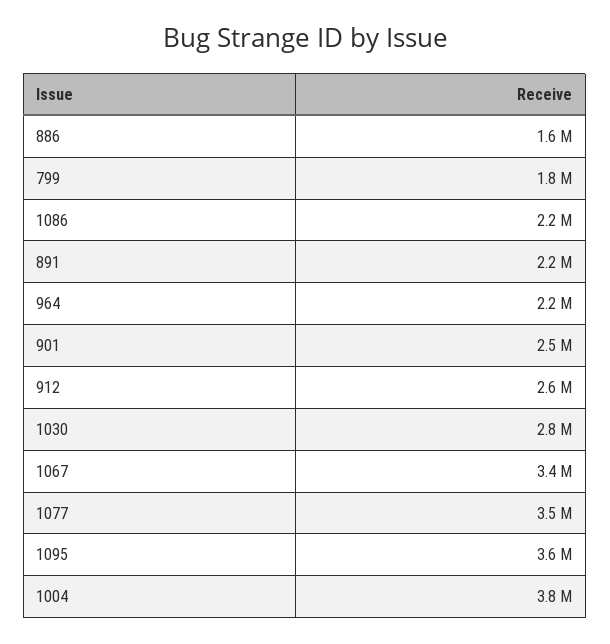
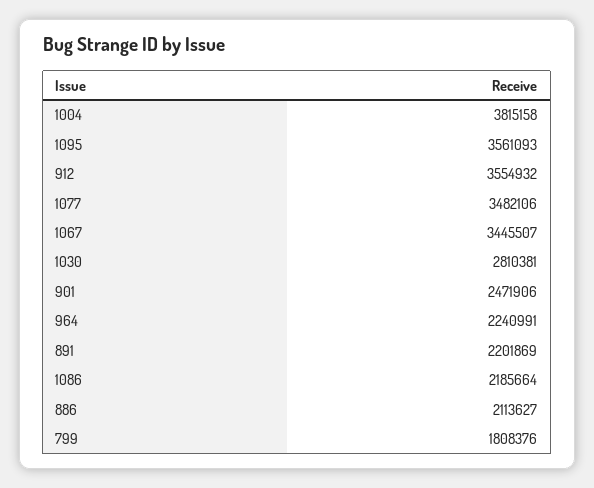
  {
-   "886": 1600000,
+   "886": 2113627,
    "799": 1808376,
    "1086": 2185664,
    "891": 2201869,
    "964": 2240991,
    "901": 2471906,
-   "912": 2600000,
+   "912": 3554932,
    "1030": 2810381,
    "1067": 3445507,
    "1077": 3482106,
    "1095": 3561093,
    "1004": 3815158
  }

